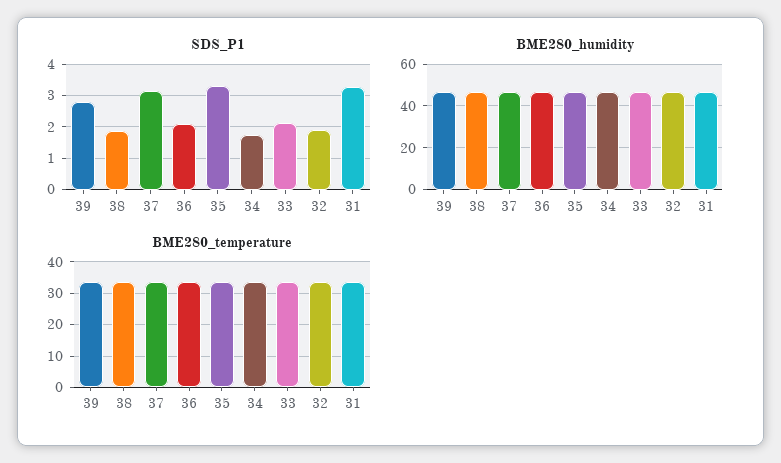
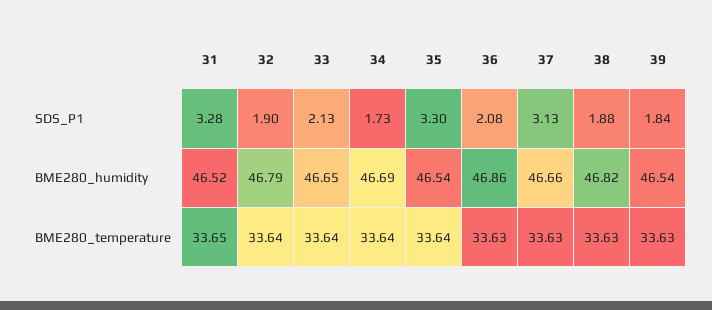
  {
    "SDS_P1": {
-     "39": 2.8,
+     "39": 1.84,
      "38": 1.88,
      "37": 3.13,
      "36": 2.08,
      "35": 3.3,
      "34": 1.73,
      "33": 2.13,
      "32": 1.9,
      "31": 3.28
    },
    "BME280_humidity": {
      "39": 46.54,
      "38": 46.82,
      "37": 46.66,
      "36": 46.86,
      "35": 46.54,
      "34": 46.69,
      "33": 46.65,
      "32": 46.79,
      "31": 46.52
    },
    "BME280_temperature": {
      "39": 33.63,
      "38": 33.63,
      "37": 33.63,
      "36": 33.63,
      "35": 33.64,
      "34": 33.64,
      "33": 33.64,
      "32": 33.64,
      "31": 33.65
    }
  }

